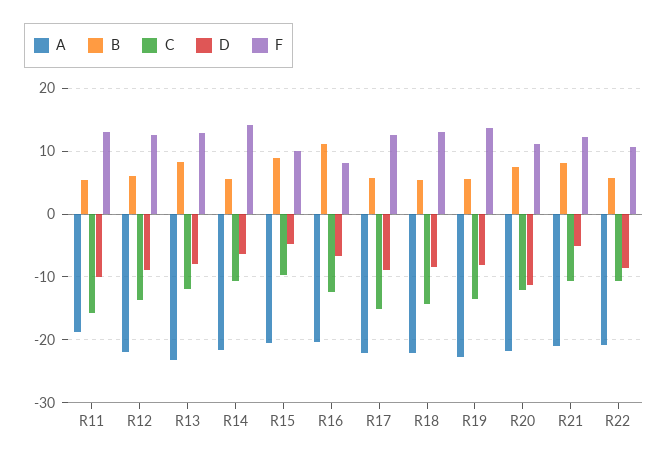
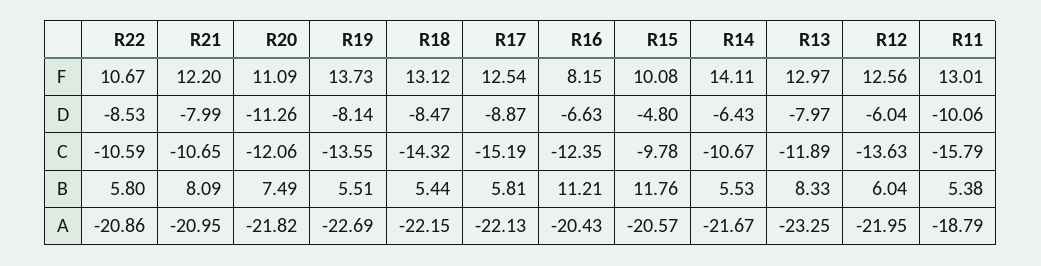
  {
    "A": {
      "R11": -18.79,
      "R12": -21.95,
      "R13": -23.25,
      "R14": -21.67,
      "R15": -20.57,
      "R16": -20.43,
      "R17": -22.13,
      "R18": -22.15,
      "R19": -22.69,
      "R20": -21.82,
      "R21": -20.95,
      "R22": -20.86
    },
    "B": {
      "R11": 5.38,
      "R12": 6.04,
      "R13": 8.33,
      "R14": 5.53,
-     "R15": 9,
+     "R15": 11.76,
      "R16": 11.21,
      "R17": 5.81,
      "R18": 5.44,
      "R19": 5.51,
      "R20": 7.49,
      "R21": 8.09,
      "R22": 5.8
    },
    "C": {
      "R11": -15.79,
      "R12": -13.63,
      "R13": -11.89,
      "R14": -10.67,
      "R15": -9.78,
      "R16": -12.35,
      "R17": -15.19,
      "R18": -14.32,
      "R19": -13.55,
      "R20": -12.06,
      "R21": -10.65,
      "R22": -10.59
    },
    "D": {
      "R11": -10.06,
-     "R12": -9,
+     "R12": -6.04,
      "R13": -7.97,
      "R14": -6.43,
      "R15": -4.8,
      "R16": -6.63,
      "R17": -8.87,
      "R18": -8.47,
      "R19": -8.14,
      "R20": -11.26,
-     "R21": -5,
+     "R21": -7.99,
      "R22": -8.53
    },
    "F": {
      "R11": 13.01,
      "R12": 12.56,
      "R13": 12.97,
      "R14": 14.11,
      "R15": 10.08,
      "R16": 8.15,
      "R17": 12.54,
      "R18": 13.12,
      "R19": 13.73,
      "R20": 11.09,
      "R21": 12.2,
      "R22": 10.67
    }
  }

